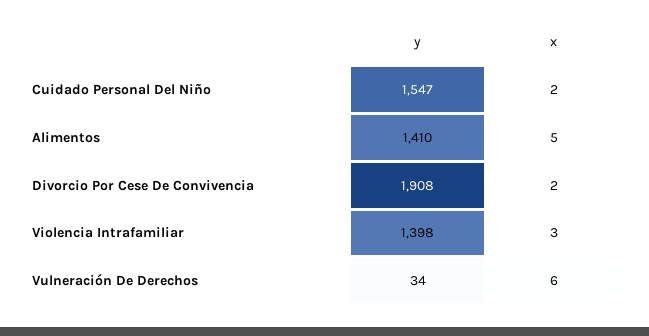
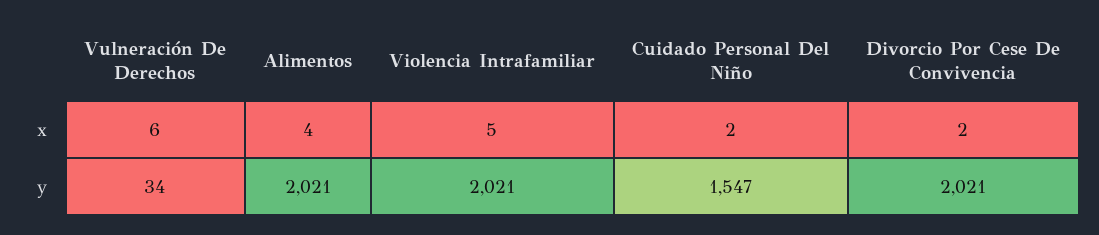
  {
    "y": {
      "Cuidado Personal Del Niño": 1547,
-     "Alimentos": 1410,
+     "Alimentos": 2021,
-     "Divorcio Por Cese De Convivencia": 1908,
+     "Divorcio Por Cese De Convivencia": 2021,
-     "Violencia Intrafamiliar": 1398,
+     "Violencia Intrafamiliar": 2021,
      "Vulneración De Derechos": 34
    },
    "x": {
      "Cuidado Personal Del Niño": 2,
-     "Alimentos": 5,
+     "Alimentos": 4,
      "Divorcio Por Cese De Convivencia": 2,
-     "Violencia Intrafamiliar": 3,
+     "Violencia Intrafamiliar": 5,
      "Vulneración De Derechos": 6
    }
  }

